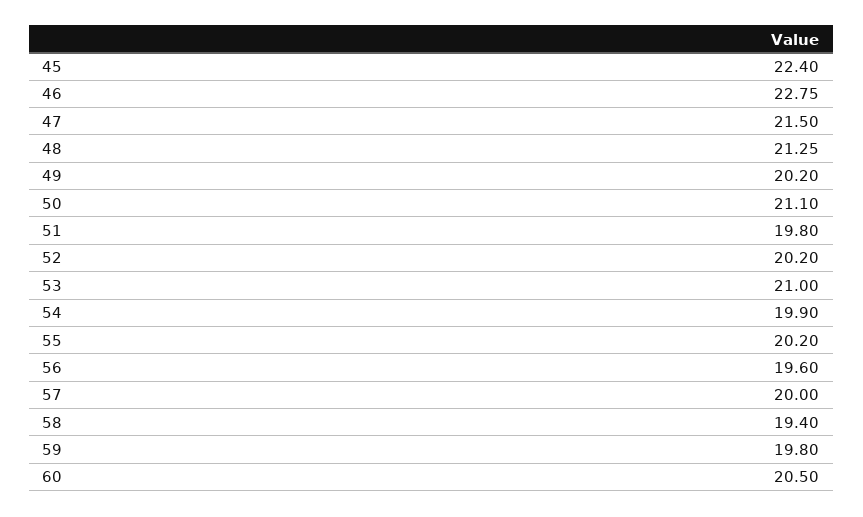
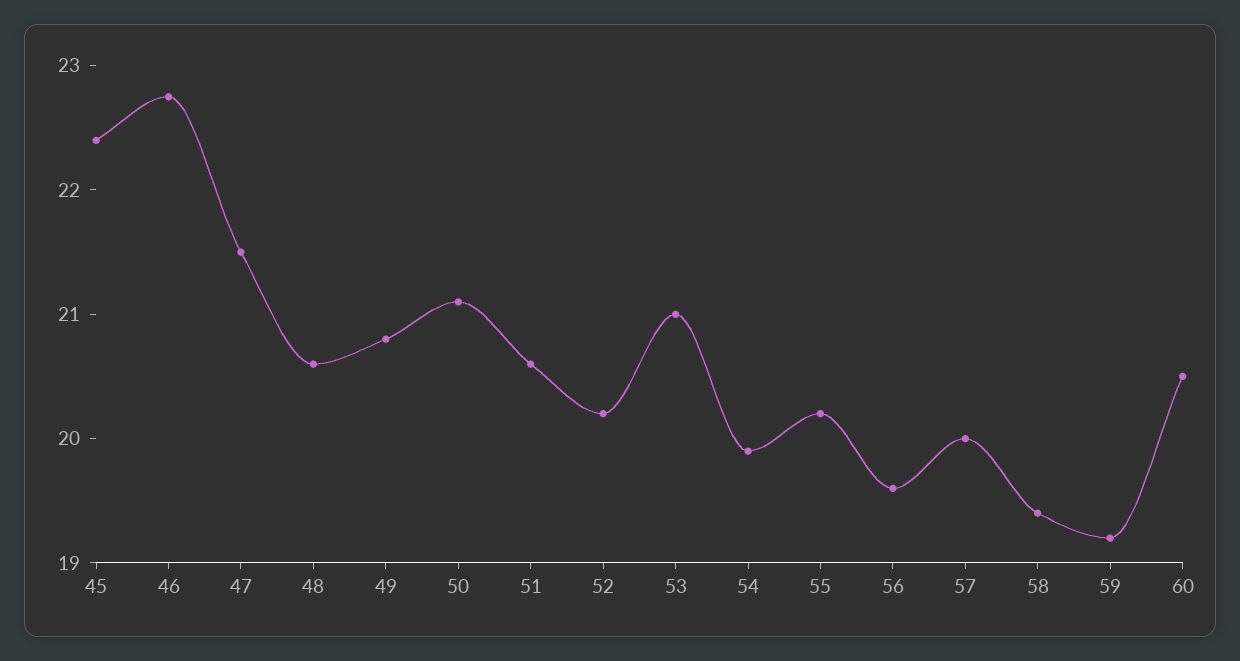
  {
    "45": 22.4,
    "46": 22.75,
    "47": 21.5,
-   "48": 21.25,
+   "48": 20.6,
-   "49": 20.2,
+   "49": 20.8,
    "50": 21.1,
-   "51": 19.8,
+   "51": 20.6,
    "52": 20.2,
    "53": 21,
    "54": 19.9,
    "55": 20.2,
    "56": 19.6,
    "57": 20,
    "58": 19.4,
-   "59": 19.8,
+   "59": 19.2,
    "60": 20.5
  }

